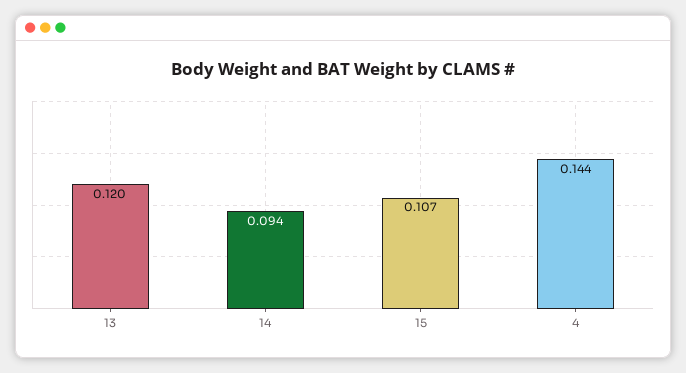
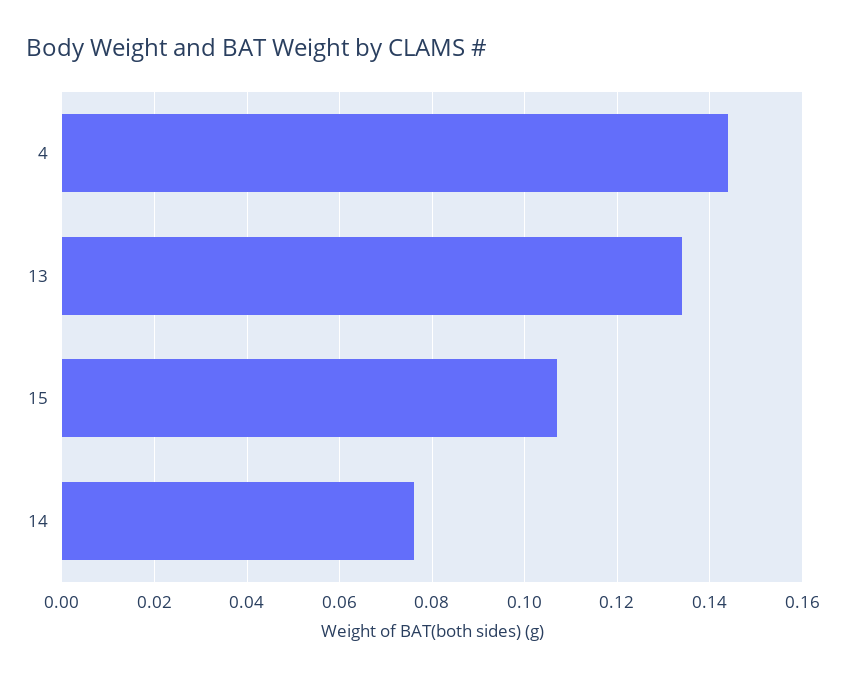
  {
-   "13": 0.12,
+   "13": 0.135,
-   "14": 0.094,
+   "14": 0.075,
    "15": 0.107,
    "4": 0.144
  }

